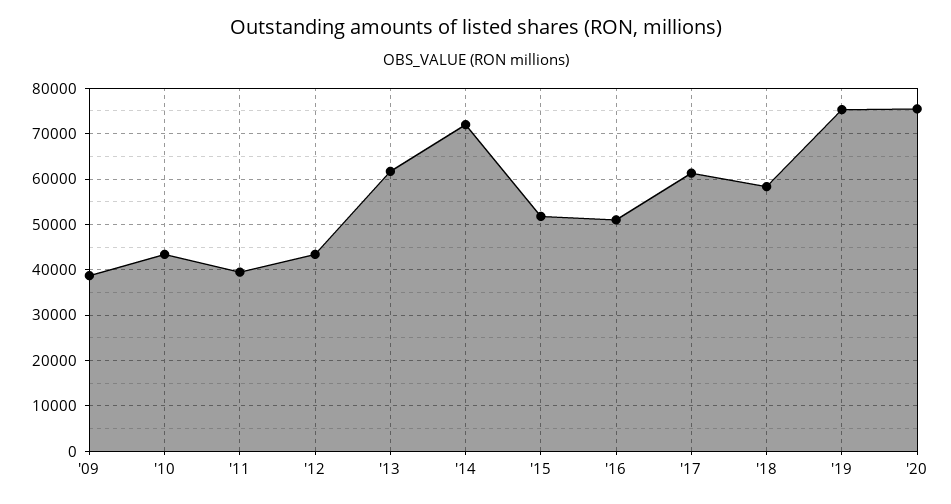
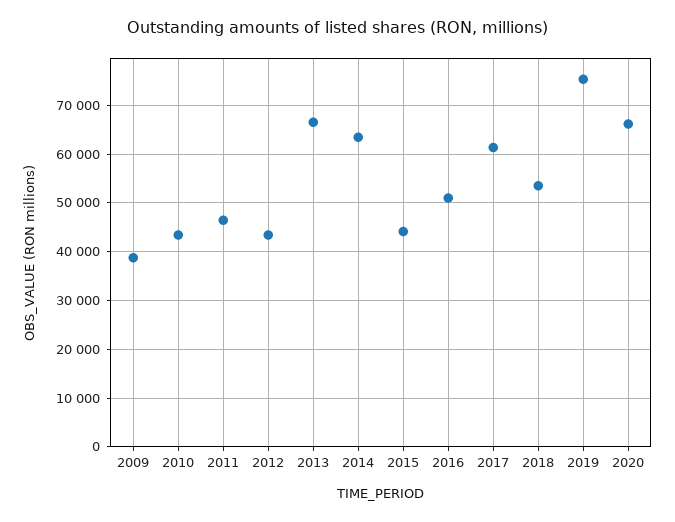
  {
    "'09": 38000,
    "'10": 44000,
-   "'11": 40000,
+   "'11": 46000,
    "'12": 44000,
-   "'13": 62000,
+   "'13": 66000,
-   "'14": 72000,
+   "'14": 64000,
-   "'15": 52000,
+   "'15": 44000,
    "'16": 52000,
    "'17": 62000,
-   "'18": 58000,
+   "'18": 54000,
    "'19": 76000,
-   "'20": 76000
+   "'20": 66000
  }

